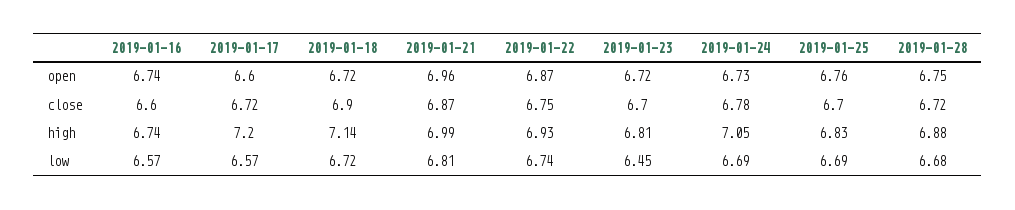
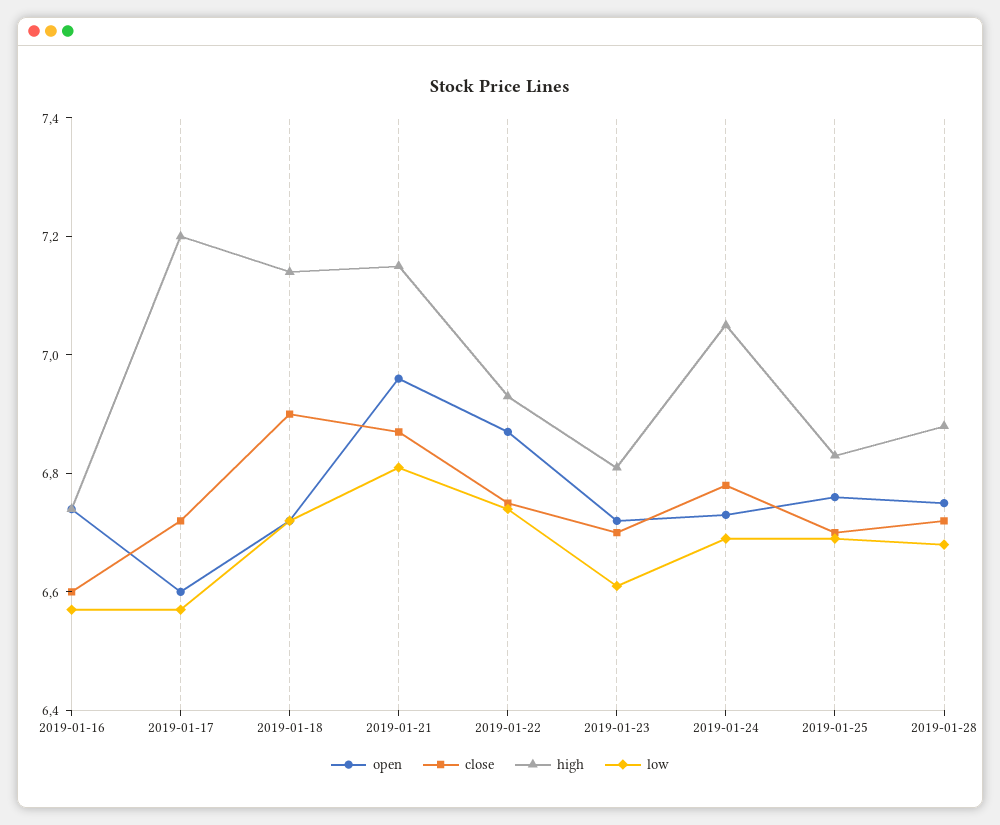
  {
    "open": {
      "2019-01-16": 6.74,
      "2019-01-17": 6.6,
      "2019-01-18": 6.72,
      "2019-01-21": 6.96,
      "2019-01-22": 6.87,
      "2019-01-23": 6.72,
      "2019-01-24": 6.73,
      "2019-01-25": 6.76,
      "2019-01-28": 6.75
    },
    "close": {
      "2019-01-16": 6.6,
      "2019-01-17": 6.72,
      "2019-01-18": 6.9,
      "2019-01-21": 6.87,
      "2019-01-22": 6.75,
      "2019-01-23": 6.7,
      "2019-01-24": 6.78,
      "2019-01-25": 6.7,
      "2019-01-28": 6.72
    },
    "high": {
      "2019-01-16": 6.74,
      "2019-01-17": 7.2,
      "2019-01-18": 7.14,
-     "2019-01-21": 6.99,
+     "2019-01-21": 7.15,
      "2019-01-22": 6.93,
      "2019-01-23": 6.81,
      "2019-01-24": 7.05,
      "2019-01-25": 6.83,
      "2019-01-28": 6.88
    },
    "low": {
      "2019-01-16": 6.57,
      "2019-01-17": 6.57,
      "2019-01-18": 6.72,
      "2019-01-21": 6.81,
      "2019-01-22": 6.74,
-     "2019-01-23": 6.45,
+     "2019-01-23": 6.6,
      "2019-01-24": 6.69,
      "2019-01-25": 6.69,
      "2019-01-28": 6.68
    }
  }

